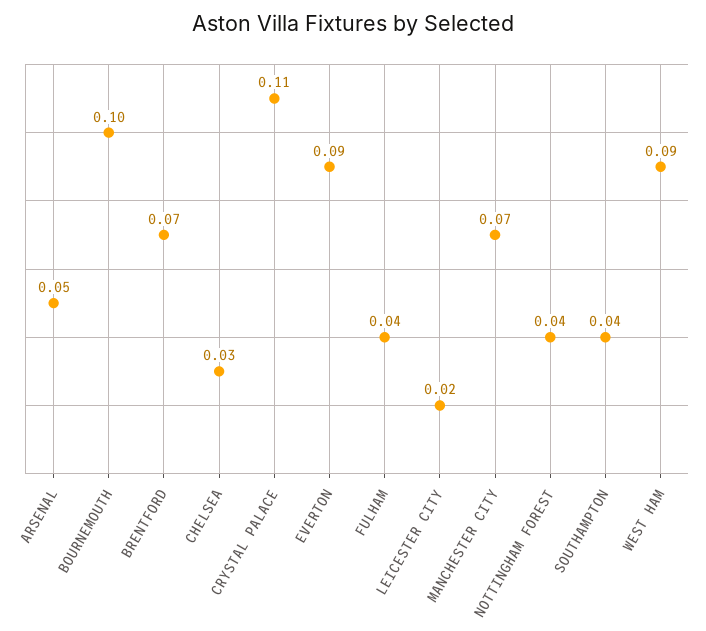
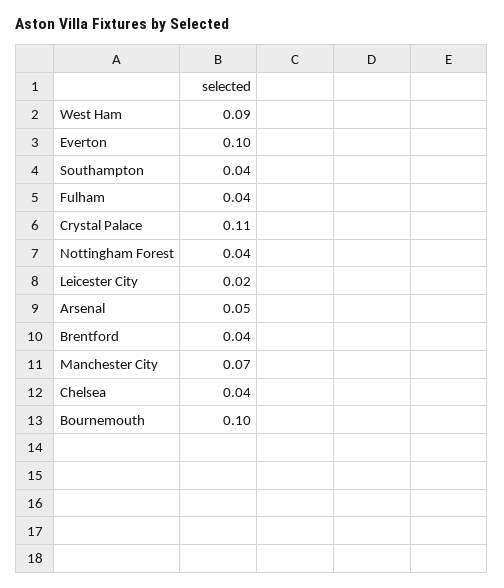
  {
    "ARSENAL": 0.05,
    "BOURNEMOUTH": 0.1,
-   "BRENTFORD": 0.07,
+   "BRENTFORD": 0.04,
-   "CHELSEA": 0.03,
+   "CHELSEA": 0.04,
    "CRYSTAL PALACE": 0.11,
-   "EVERTON": 0.09,
+   "EVERTON": 0.1,
    "FULHAM": 0.04,
    "LEICESTER CITY": 0.02,
    "MANCHESTER CITY": 0.07,
    "NOTTINGHAM FOREST": 0.04,
    "SOUTHAMPTON": 0.04,
    "WEST HAM": 0.09
  }

